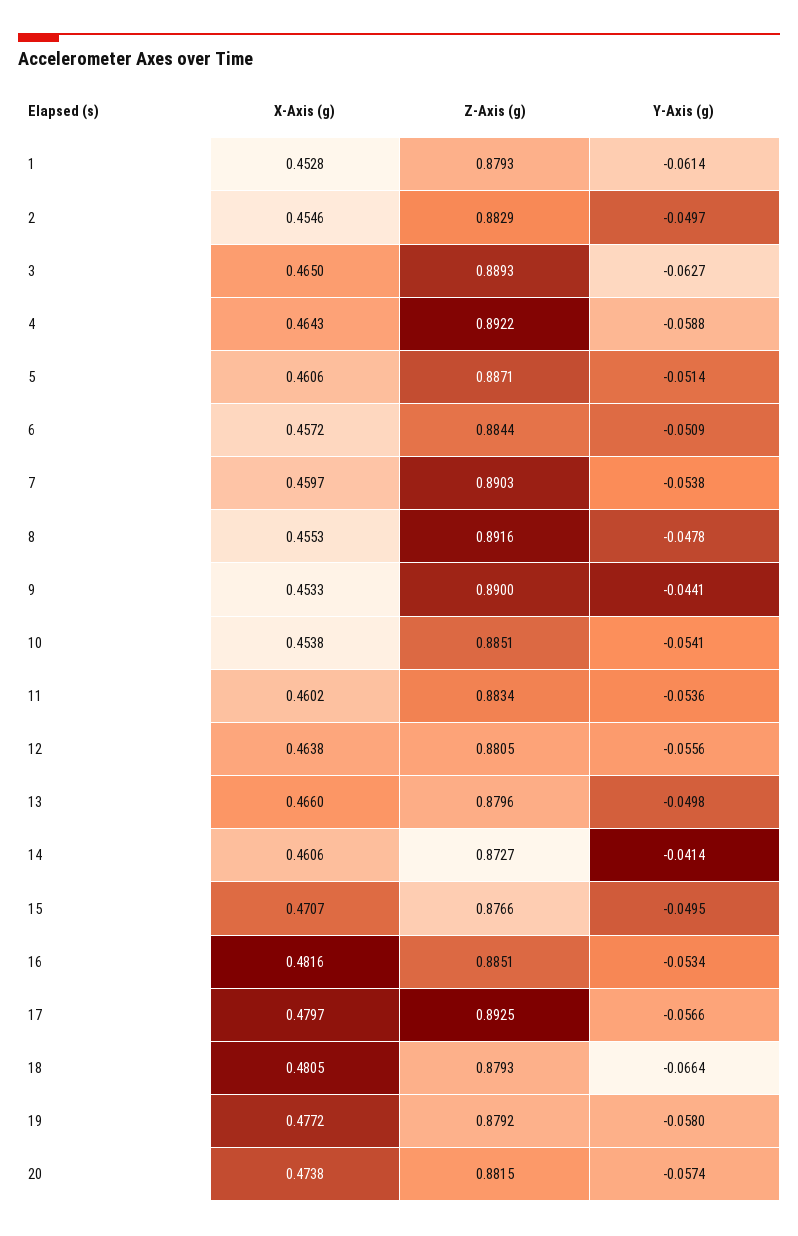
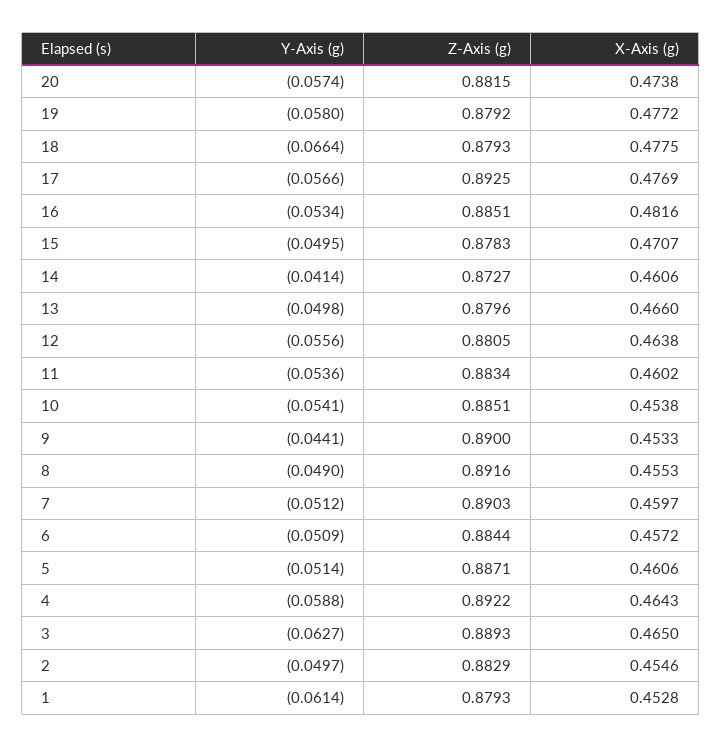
  {
    "X-Axis (g)": {
      "1": 0.4528,
      "2": 0.4546,
      "3": 0.465,
      "4": 0.4643,
      "5": 0.4606,
      "6": 0.4572,
      "7": 0.4597,
      "8": 0.4553,
      "9": 0.4533,
      "10": 0.4538,
      "11": 0.4602,
      "12": 0.4638,
      "13": 0.466,
      "14": 0.4606,
      "15": 0.4707,
      "16": 0.4816,
-     "17": 0.4797,
+     "17": 0.4769,
-     "18": 0.4805,
+     "18": 0.4775,
      "19": 0.4772,
      "20": 0.4738
    },
    "Z-Axis (g)": {
      "1": 0.8793,
      "2": 0.8829,
      "3": 0.8893,
      "4": 0.8922,
      "5": 0.8871,
      "6": 0.8844,
      "7": 0.8903,
      "8": 0.8916,
      "9": 0.89,
      "10": 0.8851,
      "11": 0.8834,
      "12": 0.8805,
      "13": 0.8796,
      "14": 0.8727,
-     "15": 0.8766,
+     "15": 0.8783,
      "16": 0.8851,
      "17": 0.8925,
      "18": 0.8793,
      "19": 0.8792,
      "20": 0.8815
    },
    "Y-Axis (g)": {
      "1": -0.0614,
      "2": -0.0497,
      "3": -0.0627,
      "4": -0.0588,
      "5": -0.0514,
      "6": -0.0509,
-     "7": -0.0538,
+     "7": -0.0512,
-     "8": -0.0478,
+     "8": -0.049,
      "9": -0.0441,
      "10": -0.0541,
      "11": -0.0536,
      "12": -0.0556,
      "13": -0.0498,
      "14": -0.0414,
      "15": -0.0495,
      "16": -0.0534,
      "17": -0.0566,
      "18": -0.0664,
      "19": -0.058,
      "20": -0.0574
    }
  }

